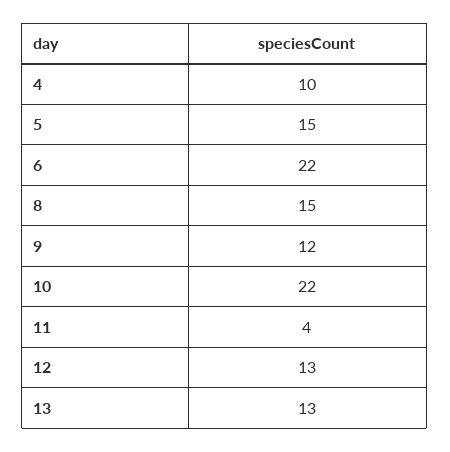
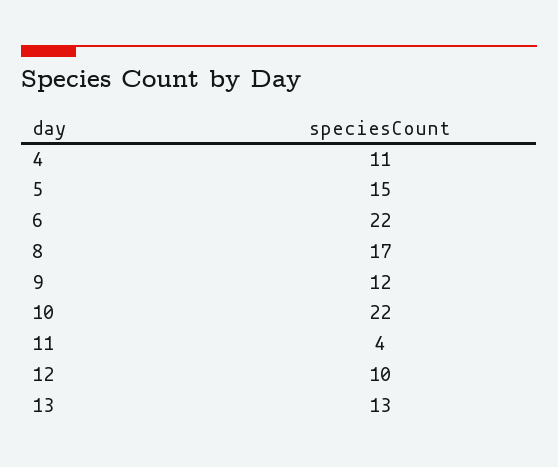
  {
-   "4": 10,
+   "4": 11,
    "5": 15,
    "6": 22,
-   "8": 15,
+   "8": 17,
    "9": 12,
    "10": 22,
    "11": 4,
-   "12": 13,
+   "12": 10,
    "13": 13
  }

